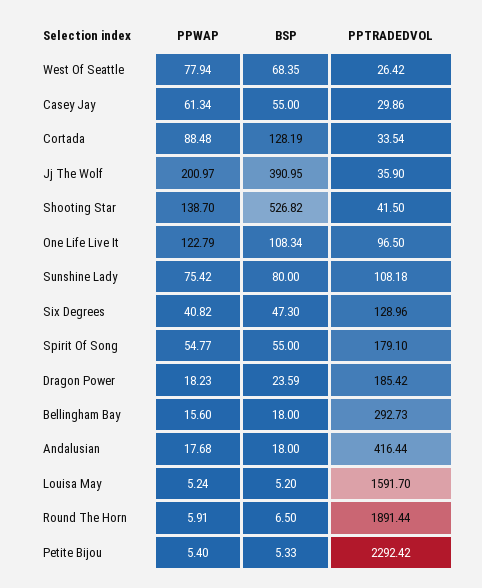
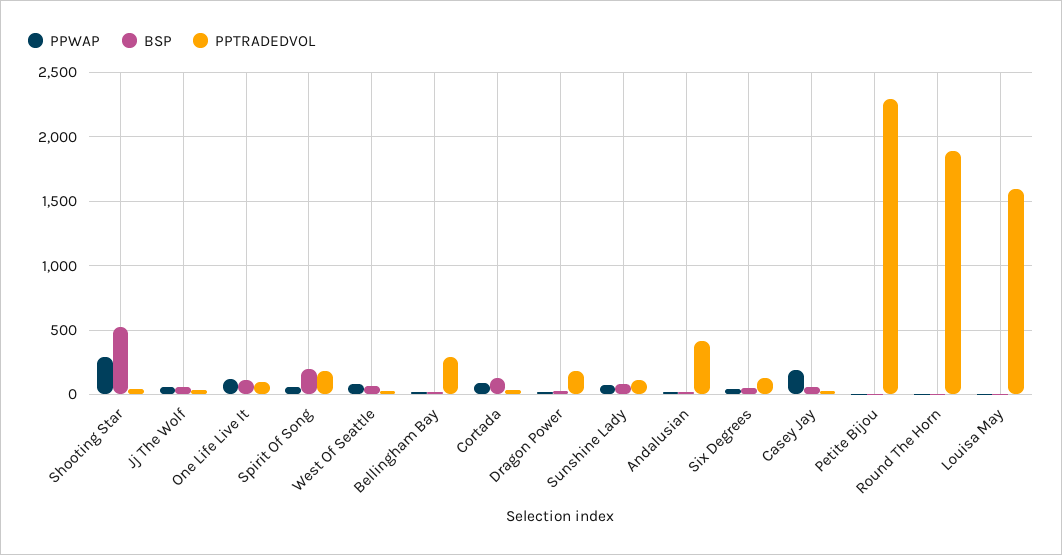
  {
    "PPWAP": {
      "West Of Seattle": 77.94,
-     "Casey Jay": 61.34,
+     "Casey Jay": 200,
      "Cortada": 88.48,
-     "Jj The Wolf": 200.97,
+     "Jj The Wolf": 50,
-     "Shooting Star": 138.7,
+     "Shooting Star": 300,
      "One Life Live It": 122.79,
      "Sunshine Lady": 75.42,
      "Six Degrees": 40.82,
      "Spirit Of Song": 54.77,
      "Dragon Power": 18.23,
      "Bellingham Bay": 15.6,
      "Andalusian": 17.68,
      "Louisa May": 5.24,
      "Round The Horn": 5.91,
      "Petite Bijou": 5.4
    },
    "BSP": {
      "West Of Seattle": 68.35,
      "Casey Jay": 55,
      "Cortada": 128.19,
-     "Jj The Wolf": 390.95,
+     "Jj The Wolf": 50,
      "Shooting Star": 526.82,
      "One Life Live It": 108.34,
      "Sunshine Lady": 80,
      "Six Degrees": 47.3,
-     "Spirit Of Song": 55,
+     "Spirit Of Song": 200,
      "Dragon Power": 23.59,
      "Bellingham Bay": 18,
      "Andalusian": 18,
      "Louisa May": 5.2,
      "Round The Horn": 6.5,
      "Petite Bijou": 5.33
    },
    "PPTRADEDVOL": {
      "West Of Seattle": 26.42,
      "Casey Jay": 29.86,
      "Cortada": 33.54,
      "Jj The Wolf": 35.9,
      "Shooting Star": 41.5,
      "One Life Live It": 96.5,
      "Sunshine Lady": 108.18,
      "Six Degrees": 128.96,
      "Spirit Of Song": 179.1,
      "Dragon Power": 185.42,
      "Bellingham Bay": 292.73,
      "Andalusian": 416.44,
      "Louisa May": 1591.7,
      "Round The Horn": 1891.44,
      "Petite Bijou": 2292.42
    }
  }

